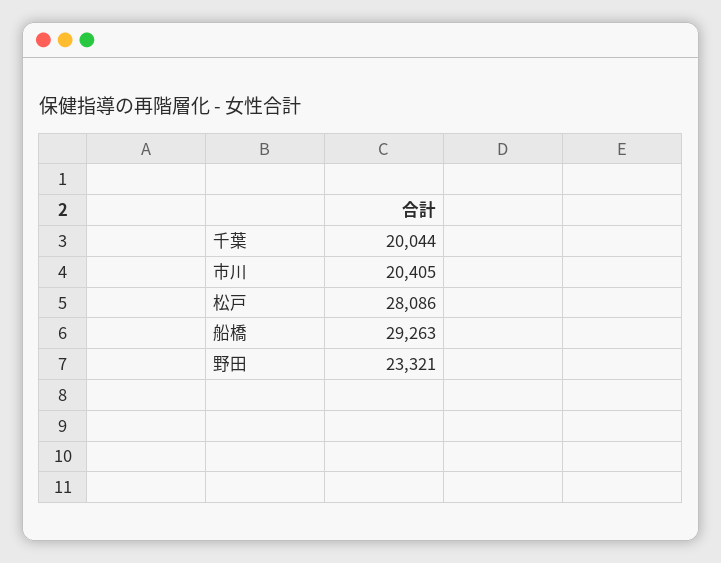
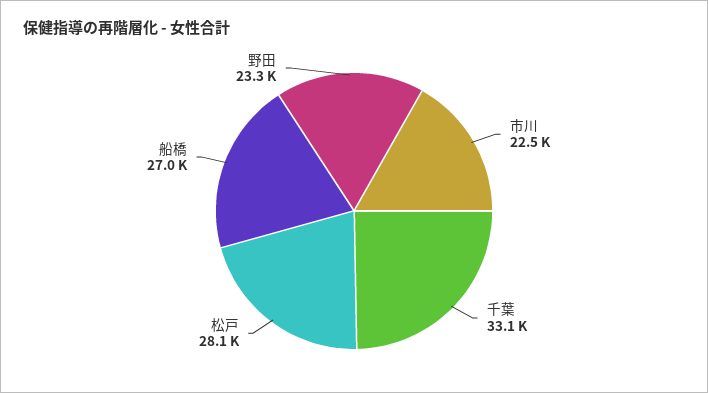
  {
-   "千葉": 20044,
+   "千葉": 33100,
-   "市川": 20405,
+   "市川": 22500,
    "松戸": 28086,
-   "船橋": 29263,
+   "船橋": 27000,
    "野田": 23321
  }

